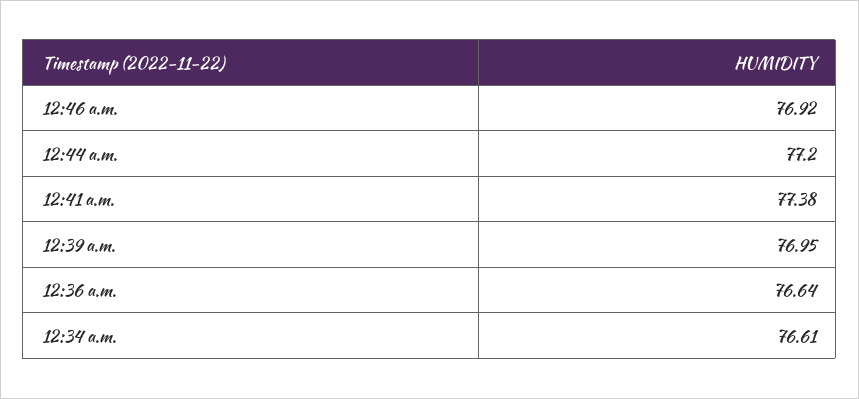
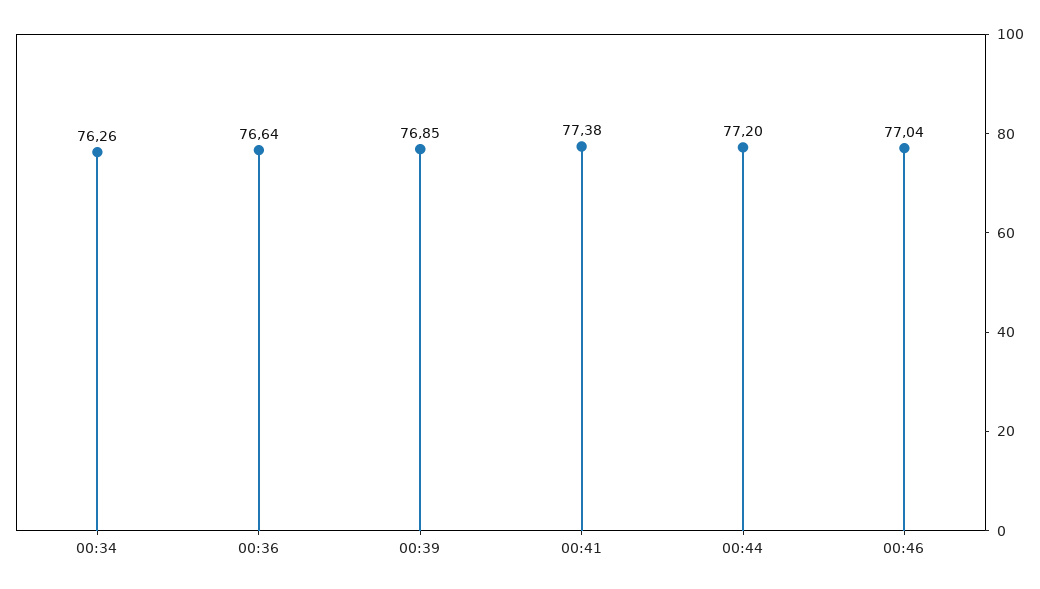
  {
-   "12:46 a.m.": 76.92,
+   "12:46 a.m.": 77.04,
    "12:44 a.m.": 77.2,
    "12:41 a.m.": 77.38,
-   "12:39 a.m.": 76.95,
+   "12:39 a.m.": 76.85,
    "12:36 a.m.": 76.64,
-   "12:34 a.m.": 76.61
+   "12:34 a.m.": 76.26
  }

